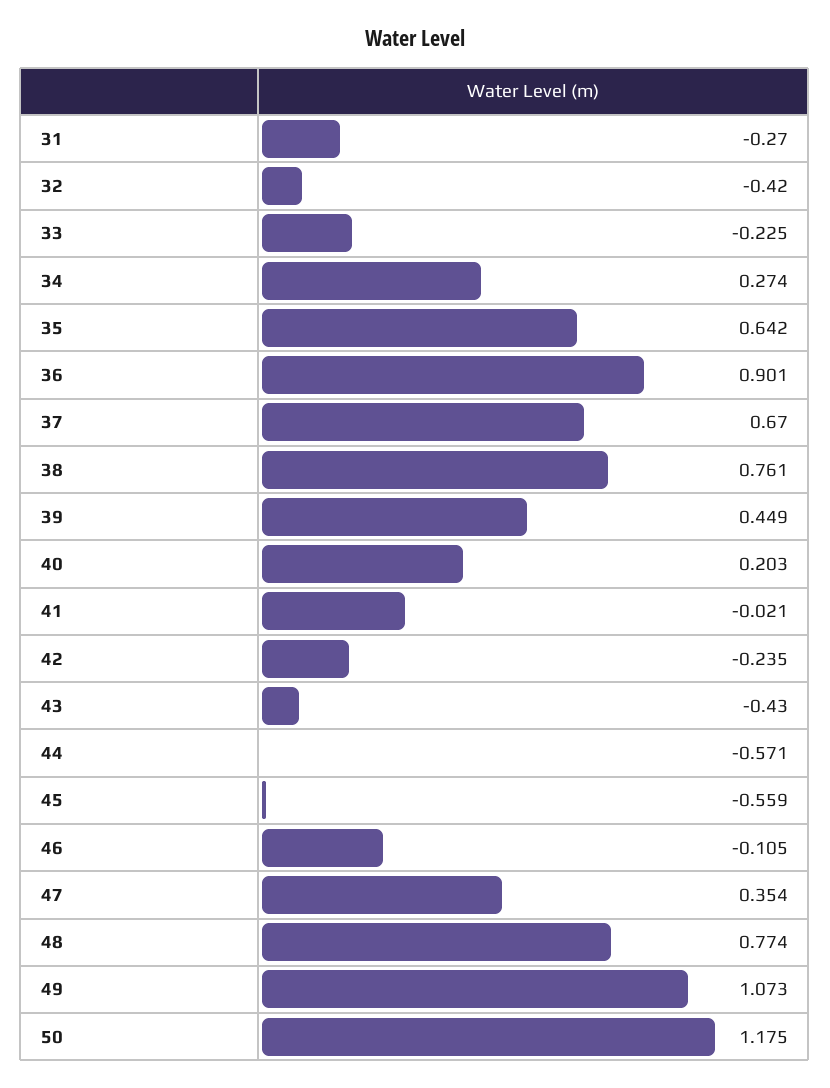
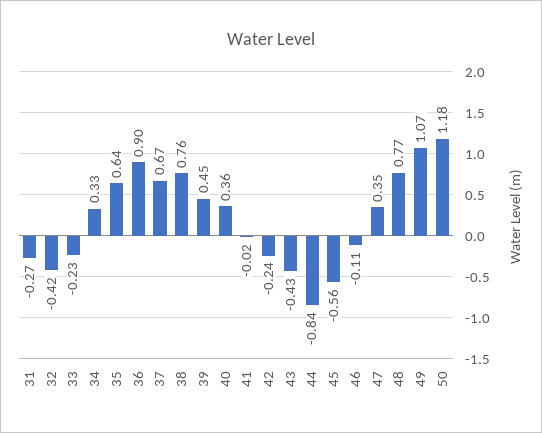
  {
    "31": -0.27,
    "32": -0.42,
    "33": -0.225,
-   "34": 0.274,
+   "34": 0.33,
    "35": 0.642,
    "36": 0.901,
    "37": 0.67,
    "38": 0.761,
    "39": 0.449,
-   "40": 0.203,
+   "40": 0.36,
    "41": -0.021,
    "42": -0.235,
    "43": -0.43,
-   "44": -0.571,
+   "44": -0.84,
    "45": -0.559,
    "46": -0.105,
    "47": 0.354,
    "48": 0.774,
    "49": 1.073,
    "50": 1.175
  }

